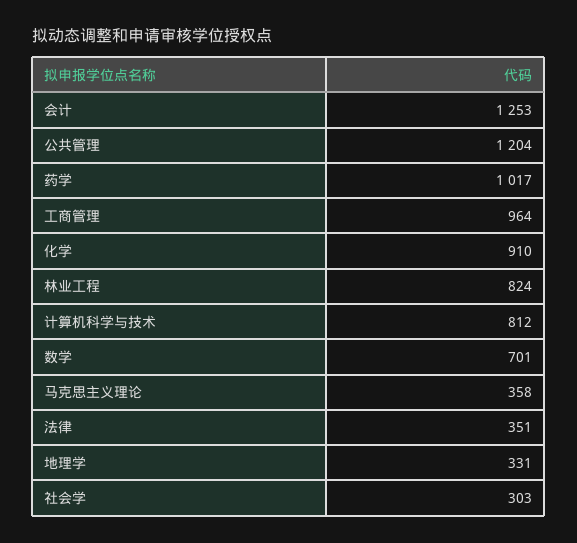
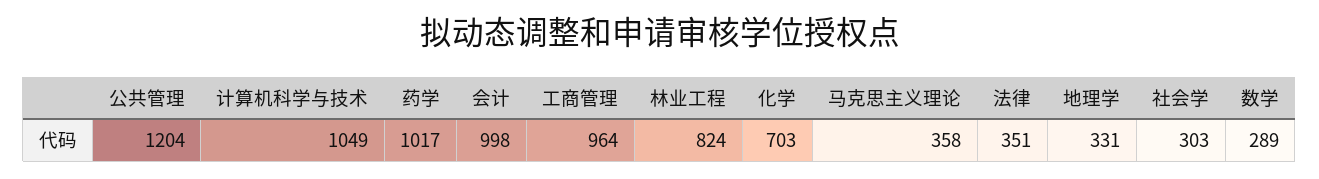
  {
-   "会计": 1253,
+   "会计": 998,
    "公共管理": 1204,
    "药学": 1017,
    "工商管理": 964,
-   "化学": 910,
+   "化学": 703,
    "林业工程": 824,
-   "计算机科学与技术": 812,
+   "计算机科学与技术": 1049,
-   "数学": 701,
+   "数学": 289,
    "马克思主义理论": 358,
    "法律": 351,
    "地理学": 331,
    "社会学": 303
  }

